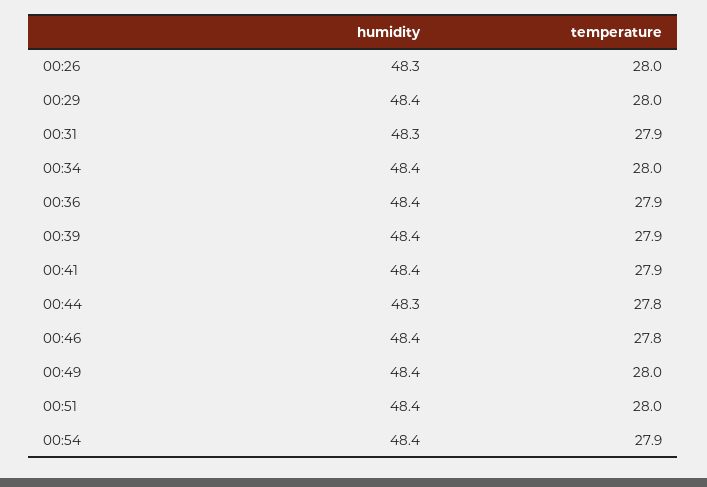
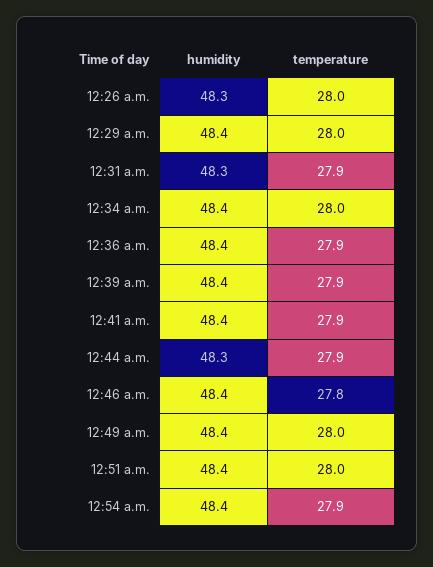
  {
    "humidity": {
      "00:26": 48.3,
      "00:29": 48.4,
      "00:31": 48.3,
      "00:34": 48.4,
      "00:36": 48.4,
      "00:39": 48.4,
      "00:41": 48.4,
      "00:44": 48.3,
      "00:46": 48.4,
      "00:49": 48.4,
      "00:51": 48.4,
      "00:54": 48.4
    },
    "temperature": {
      "00:26": 28,
      "00:29": 28,
      "00:31": 27.9,
      "00:34": 28,
      "00:36": 27.9,
      "00:39": 27.9,
      "00:41": 27.9,
-     "00:44": 27.8,
+     "00:44": 27.9,
      "00:46": 27.8,
      "00:49": 28,
      "00:51": 28,
      "00:54": 27.9
    }
  }

